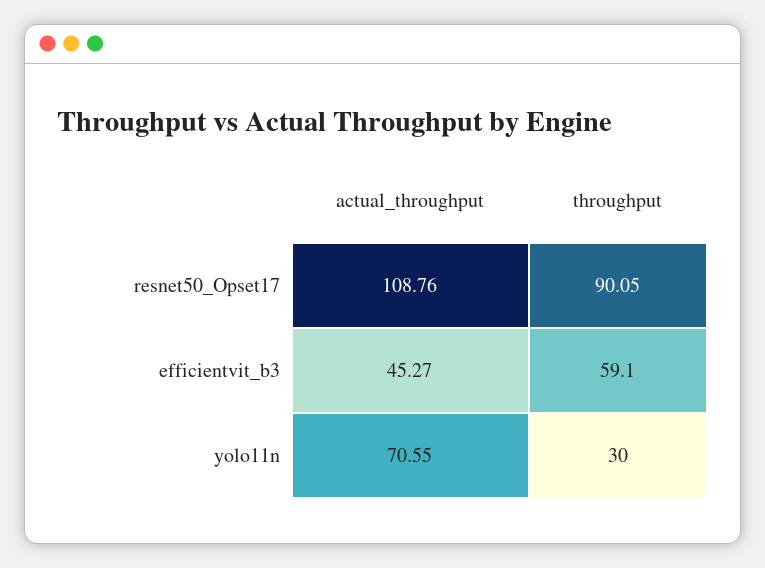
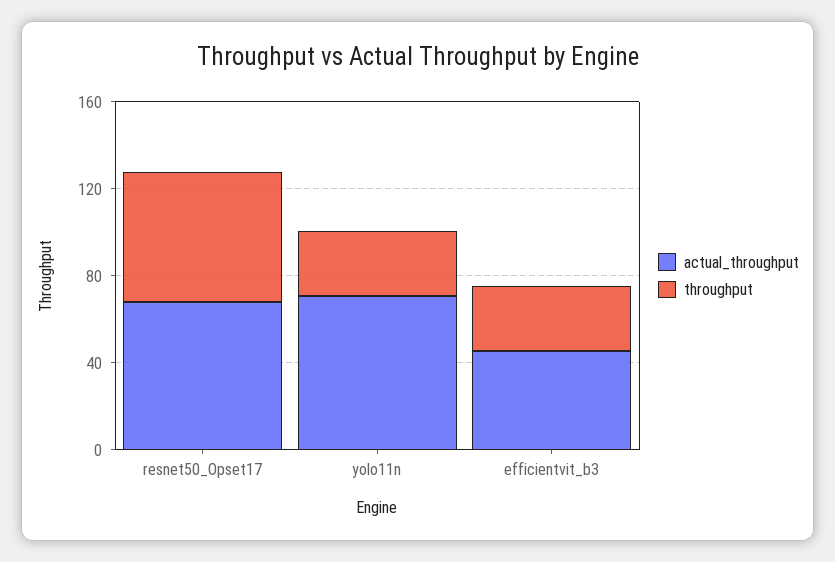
  {
    "actual_throughput": {
-     "resnet50_Opset17": 108.76,
+     "resnet50_Opset17": 70,
      "efficientvit_b3": 45.27,
      "yolo11n": 70.55
    },
    "throughput": {
-     "resnet50_Opset17": 90.05,
+     "resnet50_Opset17": 60,
-     "efficientvit_b3": 59.1,
+     "efficientvit_b3": 30,
      "yolo11n": 30
    }
  }

